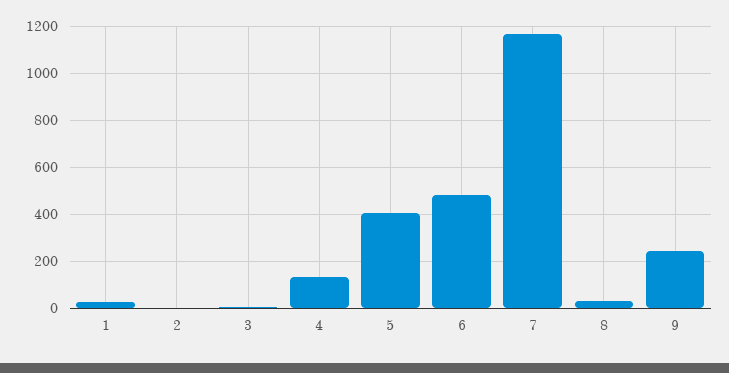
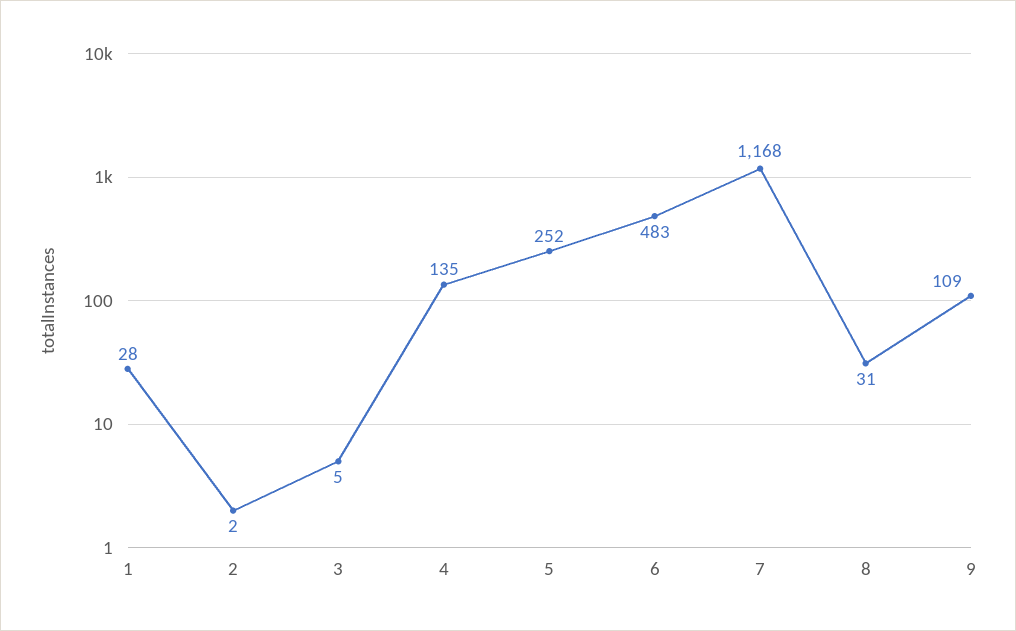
  {
    "1": 28,
    "2": 2,
    "3": 5,
    "4": 135,
-   "5": 400,
+   "5": 252,
    "6": 483,
    "7": 1168,
    "8": 31,
-   "9": 250
+   "9": 109
  }

